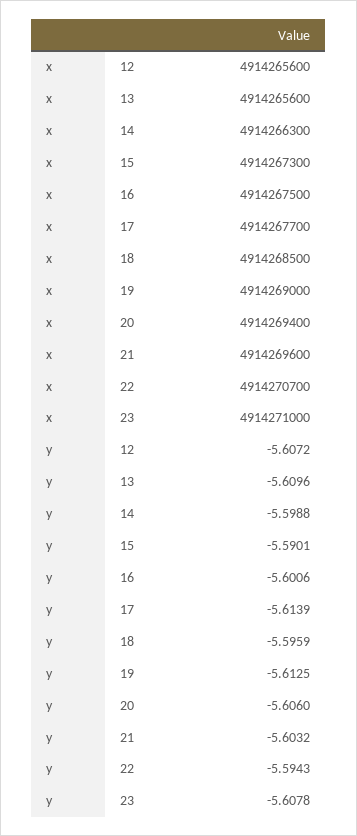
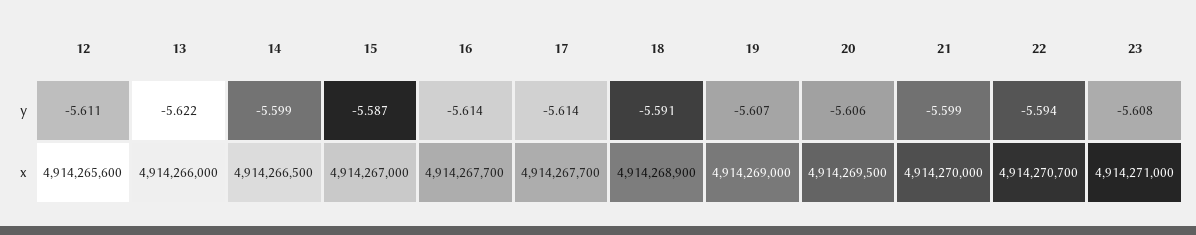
  {
    "x": {
      "12": 4914265600,
-     "13": 4914265600,
+     "13": 4914266000,
-     "14": 4914266300,
+     "14": 4914266500,
-     "15": 4914267300,
+     "15": 4914267000,
-     "16": 4914267500,
+     "16": 4914267700,
      "17": 4914267700,
-     "18": 4914268500,
+     "18": 4914268900,
      "19": 4914269000,
-     "20": 4914269400,
+     "20": 4914269500,
-     "21": 4914269600,
+     "21": 4914270000,
      "22": 4914270700,
      "23": 4914271000
    },
    "y": {
-     "12": -5.6072,
+     "12": -5.611,
-     "13": -5.6096,
+     "13": -5.622,
      "14": -5.5988,
-     "15": -5.5901,
+     "15": -5.587,
-     "16": -5.6006,
+     "16": -5.614,
      "17": -5.6139,
-     "18": -5.5959,
+     "18": -5.591,
-     "19": -5.6125,
+     "19": -5.607,
      "20": -5.606,
-     "21": -5.6032,
+     "21": -5.599,
      "22": -5.5943,
      "23": -5.6078
    }
  }

